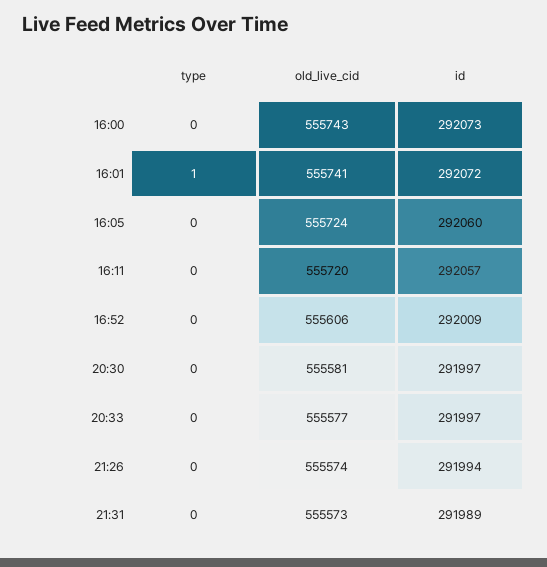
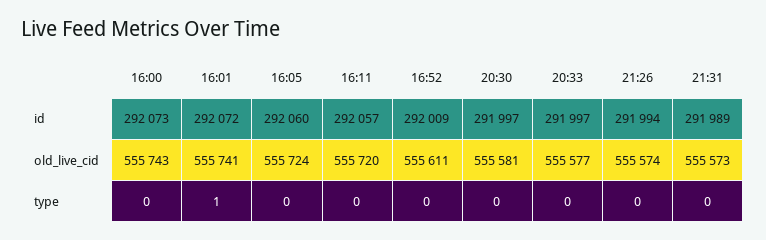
  {
    "type": {
      "16:00": 0,
      "16:01": 1,
      "16:05": 0,
      "16:11": 0,
      "16:52": 0,
      "20:30": 0,
      "20:33": 0,
      "21:26": 0,
      "21:31": 0
    },
    "old_live_cid": {
      "16:00": 555743,
      "16:01": 555741,
      "16:05": 555724,
      "16:11": 555720,
-     "16:52": 555606,
+     "16:52": 555611,
      "20:30": 555581,
      "20:33": 555577,
      "21:26": 555574,
      "21:31": 555573
    },
    "id": {
      "16:00": 292073,
      "16:01": 292072,
      "16:05": 292060,
      "16:11": 292057,
      "16:52": 292009,
      "20:30": 291997,
      "20:33": 291997,
      "21:26": 291994,
      "21:31": 291989
    }
  }

